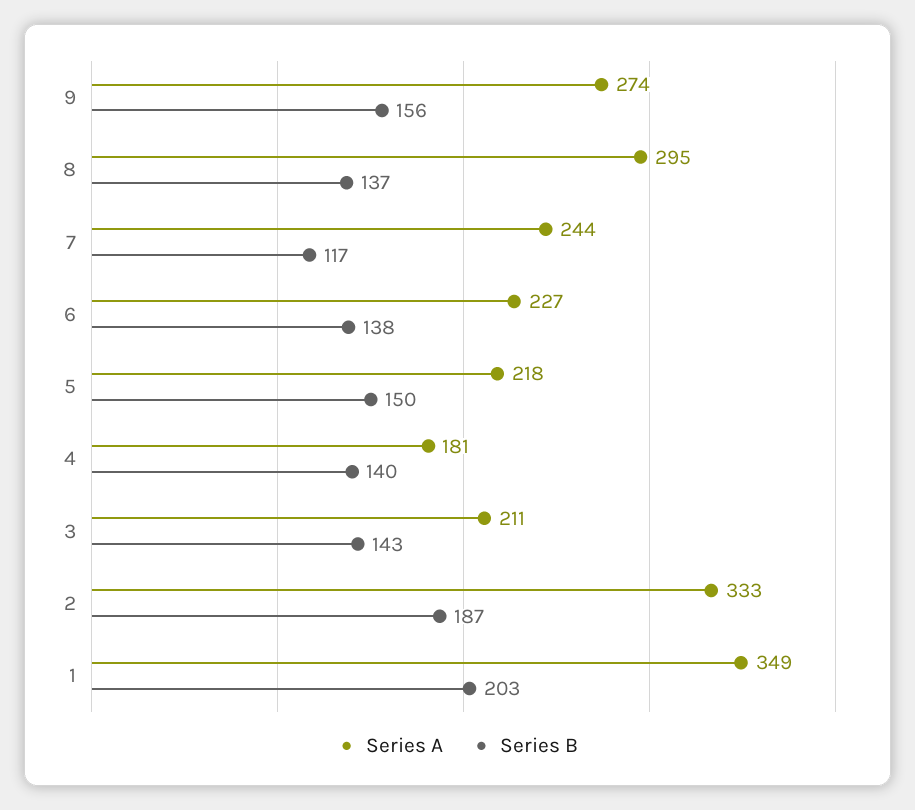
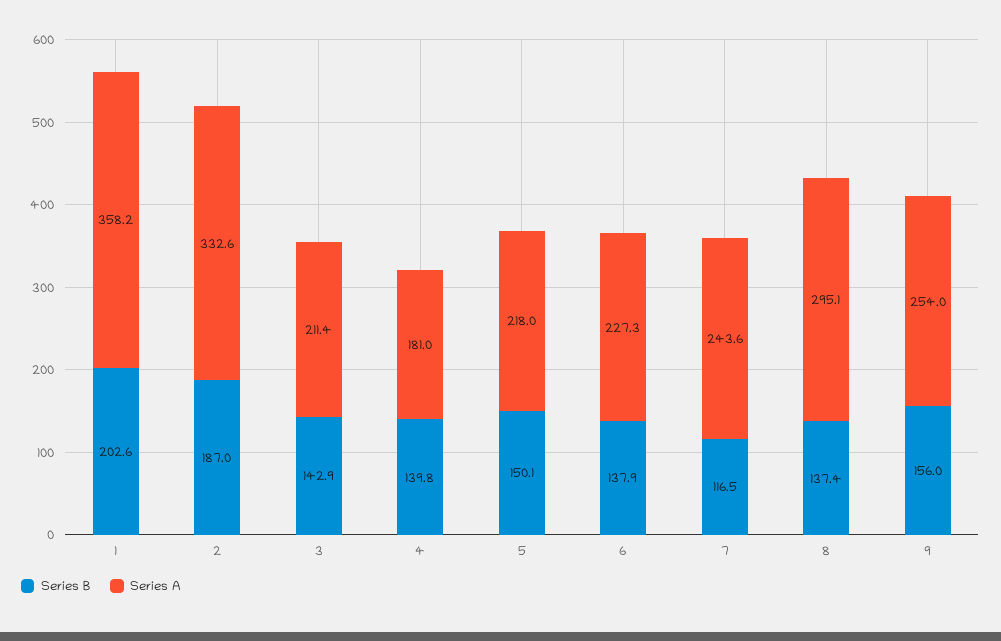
  {
    "Series A": {
-     "9": 274,
+     "9": 254,
      "8": 295.1,
      "7": 243.6,
      "6": 227.3,
      "5": 218,
      "4": 181,
      "3": 211.4,
      "2": 332.6,
-     "1": 349
+     "1": 358.2
    },
    "Series B": {
      "9": 156,
      "8": 137.4,
      "7": 116.5,
      "6": 137.9,
      "5": 150.1,
      "4": 139.8,
      "3": 142.9,
      "2": 187,
      "1": 202.6
    }
  }

